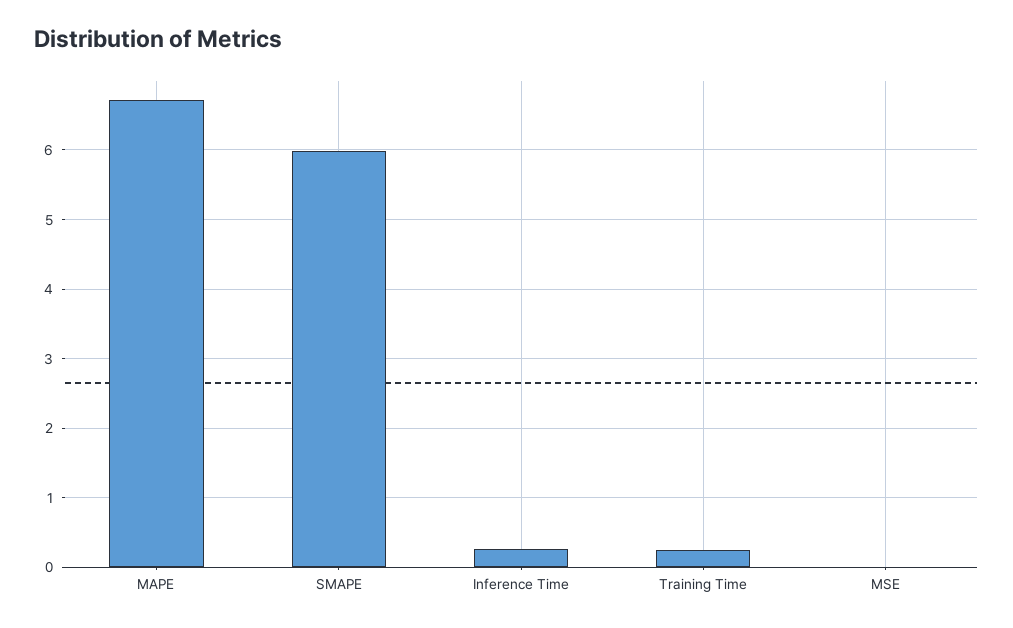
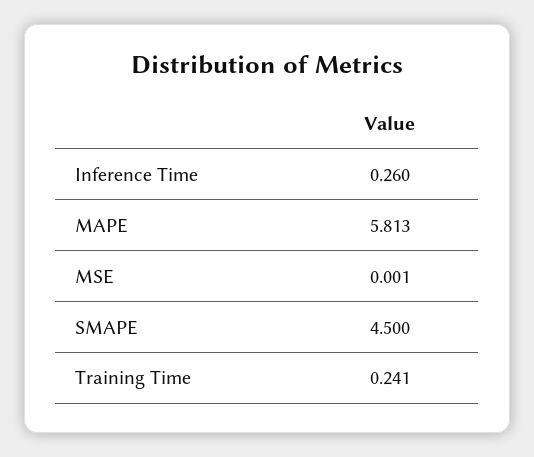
  {
-   "MAPE": 6.7,
+   "MAPE": 5.813,
-   "SMAPE": 6,
+   "SMAPE": 4.5,
    "Inference Time": 0.26,
    "Training Time": 0.241,
    "MSE": 0.001
  }

